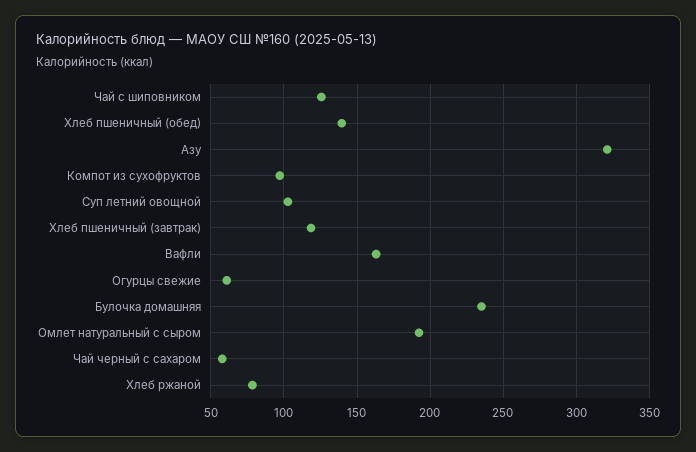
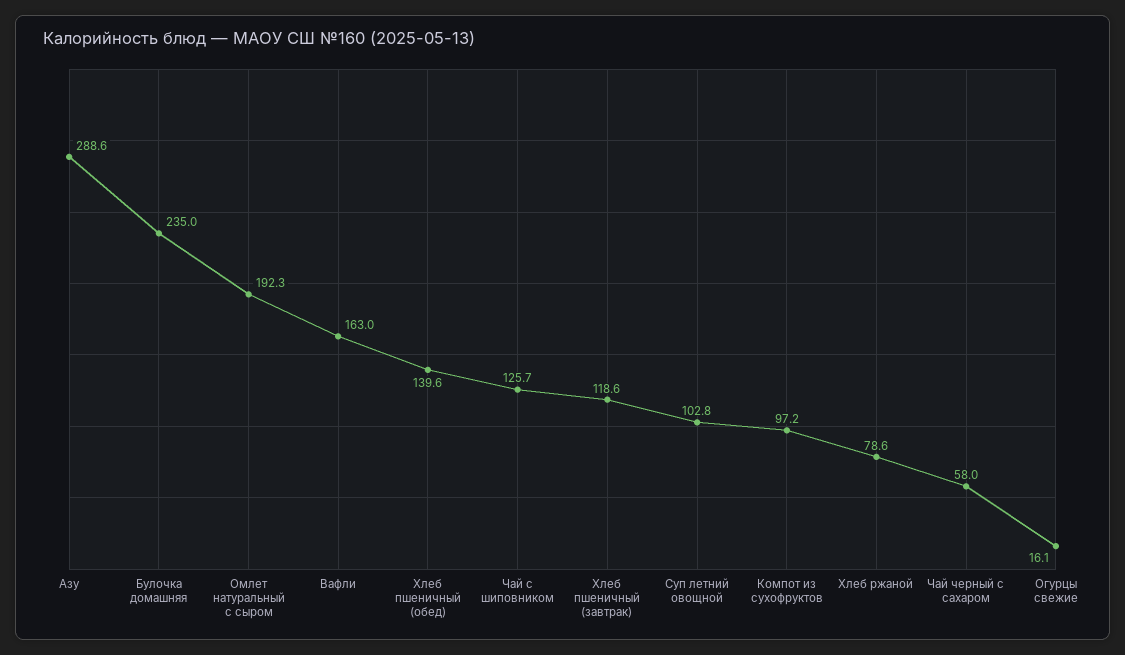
  {
    "Чай с шиповником": 125.7,
    "Хлеб пшеничный (обед)": 139.6,
-   "Азу": 320,
+   "Азу": 288.6,
    "Компот из сухофруктов": 97.2,
    "Суп летний овощной": 102.8,
    "Хлеб пшеничный (завтрак)": 118.6,
    "Вафли": 163,
-   "Огурцы свежие": 60,
+   "Огурцы свежие": 16.1,
    "Булочка домашняя": 235,
    "Омлет натуральный с сыром": 192.3,
    "Чай черный с сахаром": 58,
    "Хлеб ржаной": 78.6
  }

